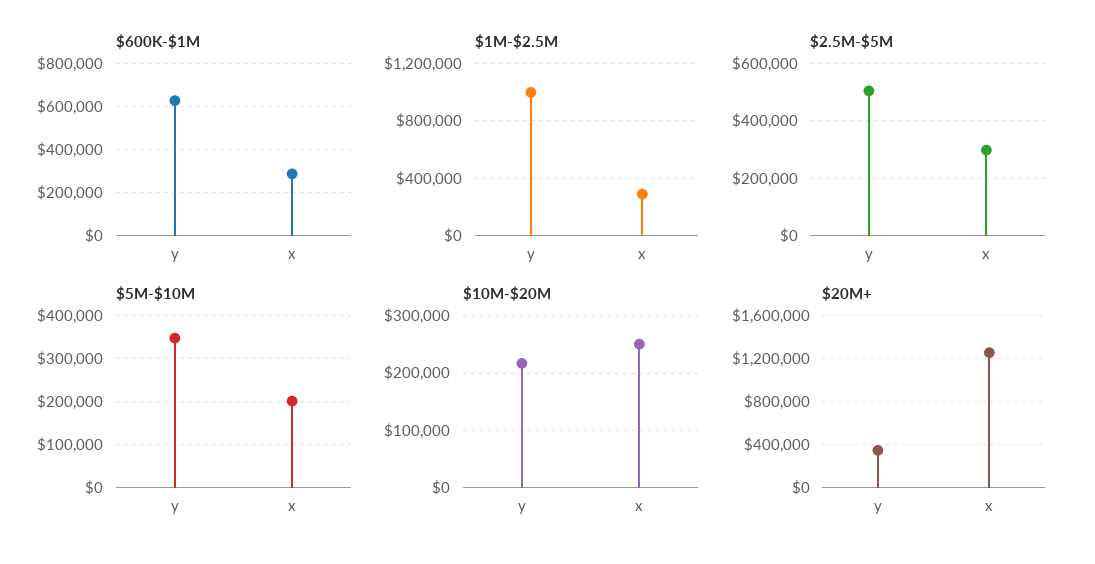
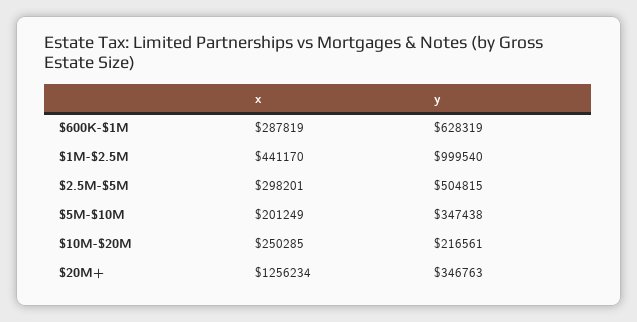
  {
    "$600K-$1M": {
      "y": 628319,
      "x": 287819
    },
    "$1M-$2.5M": {
      "y": 999540,
-     "x": 300000
+     "x": 441170
    },
    "$2.5M-$5M": {
      "y": 504815,
      "x": 298201
    },
    "$5M-$10M": {
      "y": 347438,
      "x": 201249
    },
    "$10M-$20M": {
      "y": 216561,
      "x": 250285
    },
    "$20M+": {
      "y": 346763,
      "x": 1256234
    }
  }

